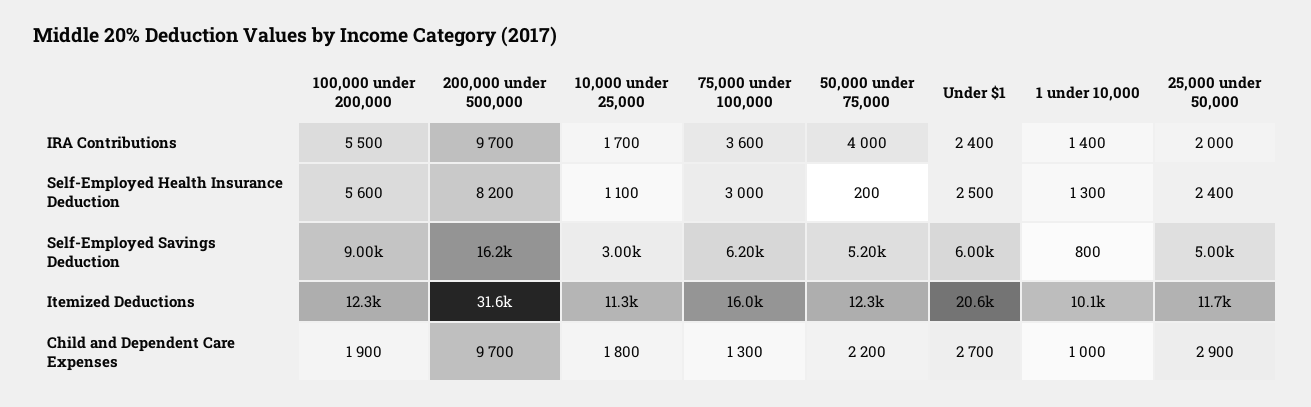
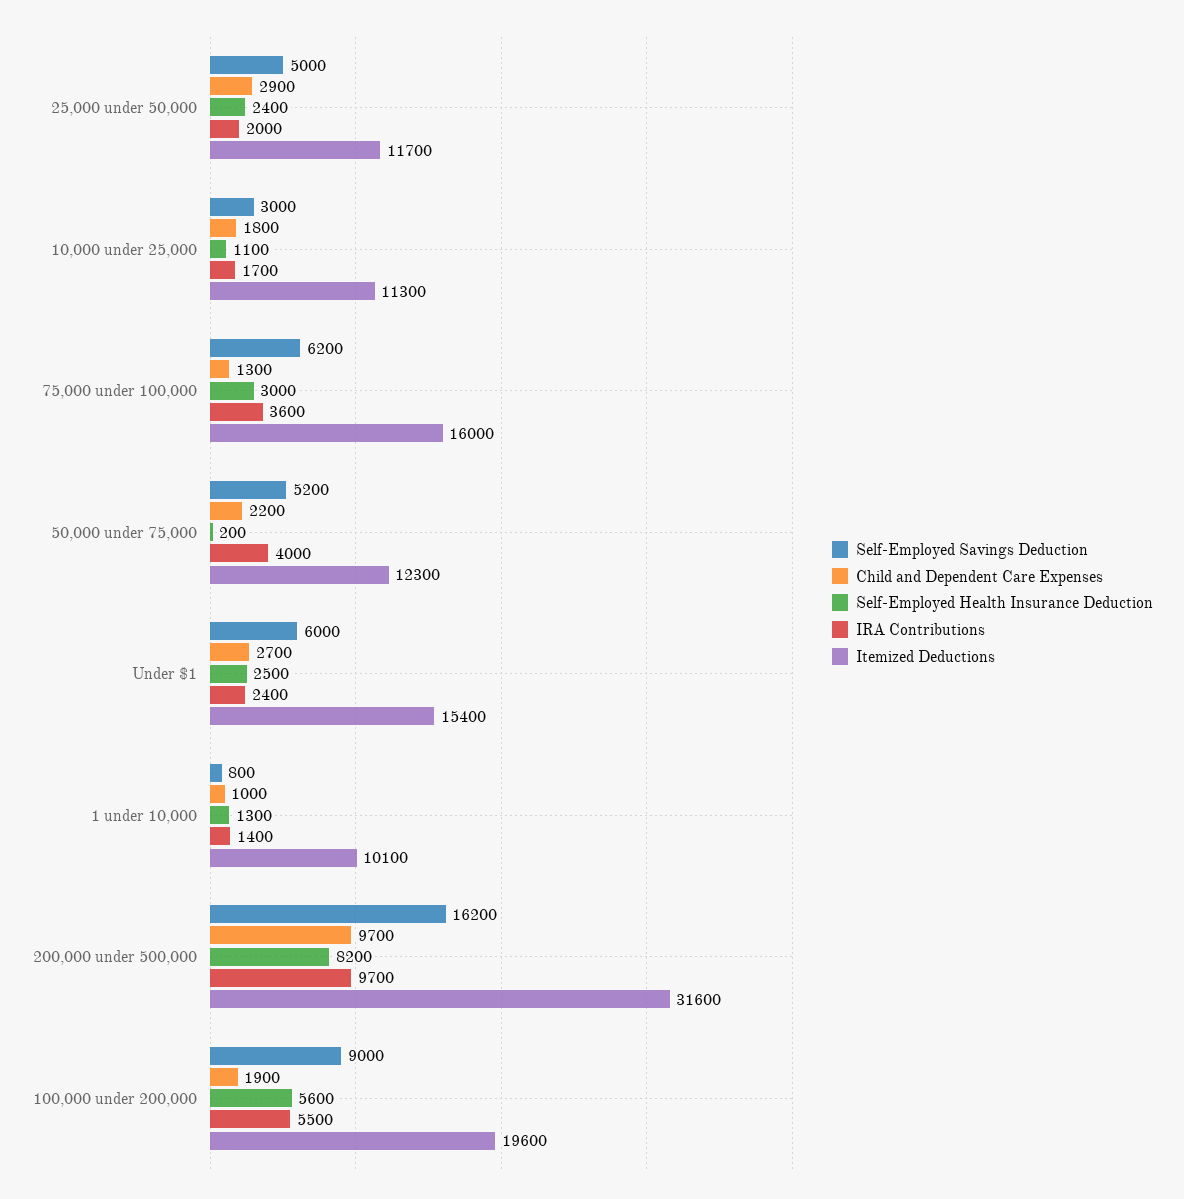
  {
    "IRA Contributions": {
      "100,000 under 200,000": 5500,
      "200,000 under 500,000": 9700,
      "10,000 under 25,000": 1700,
      "75,000 under 100,000": 3600,
      "50,000 under 75,000": 4000,
      "Under $1": 2400,
      "1 under 10,000": 1400,
      "25,000 under 50,000": 2000
    },
    "Self-Employed Health Insurance Deduction": {
      "100,000 under 200,000": 5600,
      "200,000 under 500,000": 8200,
      "10,000 under 25,000": 1100,
      "75,000 under 100,000": 3000,
      "50,000 under 75,000": 200,
      "Under $1": 2500,
      "1 under 10,000": 1300,
      "25,000 under 50,000": 2400
    },
    "Self-Employed Savings Deduction": {
      "100,000 under 200,000": 9000,
      "200,000 under 500,000": 16200,
      "10,000 under 25,000": 3000,
      "75,000 under 100,000": 6200,
      "50,000 under 75,000": 5200,
      "Under $1": 6000,
      "1 under 10,000": 800,
      "25,000 under 50,000": 5000
    },
    "Itemized Deductions": {
-     "100,000 under 200,000": 12300,
+     "100,000 under 200,000": 19600,
      "200,000 under 500,000": 31600,
      "10,000 under 25,000": 11300,
      "75,000 under 100,000": 16000,
      "50,000 under 75,000": 12300,
-     "Under $1": 20600,
+     "Under $1": 15400,
      "1 under 10,000": 10100,
      "25,000 under 50,000": 11700
    },
    "Child and Dependent Care Expenses": {
      "100,000 under 200,000": 1900,
      "200,000 under 500,000": 9700,
      "10,000 under 25,000": 1800,
      "75,000 under 100,000": 1300,
      "50,000 under 75,000": 2200,
      "Under $1": 2700,
      "1 under 10,000": 1000,
      "25,000 under 50,000": 2900
    }
  }

